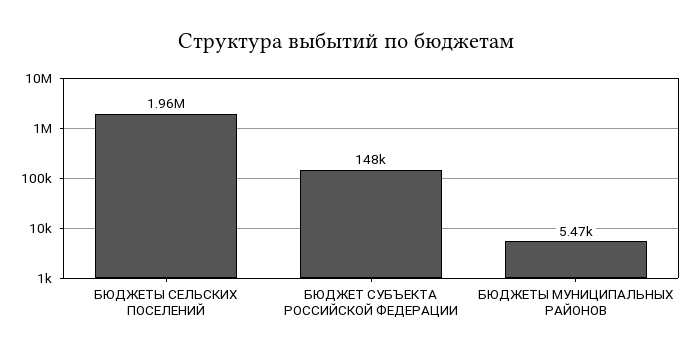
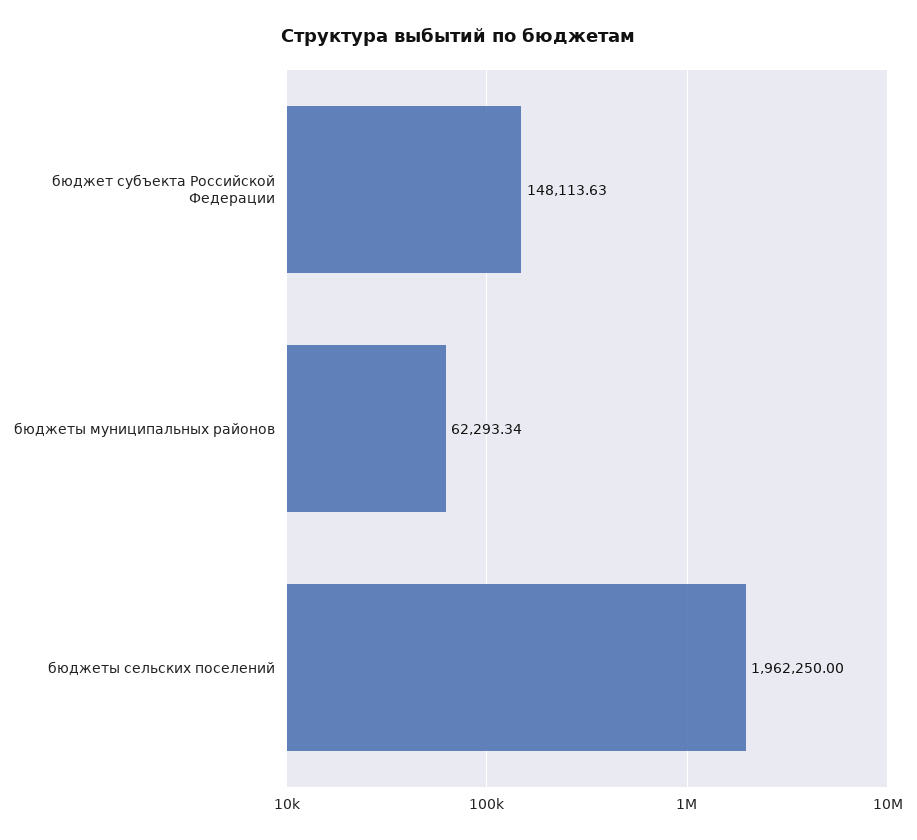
  {
    "БЮДЖЕТЫ СЕЛЬСКИХ ПОСЕЛЕНИЙ": 1962250,
    "БЮДЖЕТ СУБЪЕКТА РОССИЙСКОЙ ФЕДЕРАЦИИ": 148113.63,
-   "БЮДЖЕТЫ МУНИЦИПАЛЬНЫХ РАЙОНОВ": 5470
+   "БЮДЖЕТЫ МУНИЦИПАЛЬНЫХ РАЙОНОВ": 62293.34
  }

